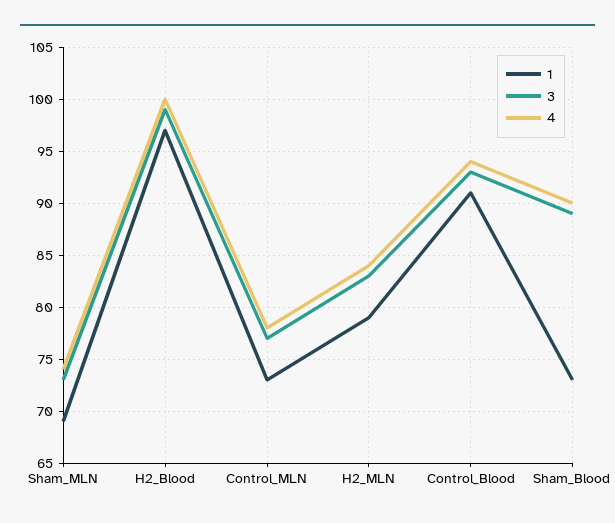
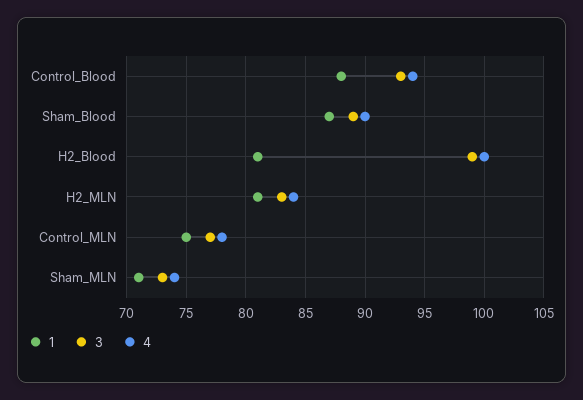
  {
    "1": {
-     "Sham_MLN": 69,
+     "Sham_MLN": 71,
-     "H2_Blood": 97,
+     "H2_Blood": 81,
-     "Control_MLN": 73,
+     "Control_MLN": 75,
-     "H2_MLN": 79,
+     "H2_MLN": 81,
-     "Control_Blood": 91,
+     "Control_Blood": 88,
-     "Sham_Blood": 73
+     "Sham_Blood": 87
    },
    "3": {
      "Sham_MLN": 73,
      "H2_Blood": 99,
      "Control_MLN": 77,
      "H2_MLN": 83,
      "Control_Blood": 93,
      "Sham_Blood": 89
    },
    "4": {
      "Sham_MLN": 74,
      "H2_Blood": 100,
      "Control_MLN": 78,
      "H2_MLN": 84,
      "Control_Blood": 94,
      "Sham_Blood": 90
    }
  }

